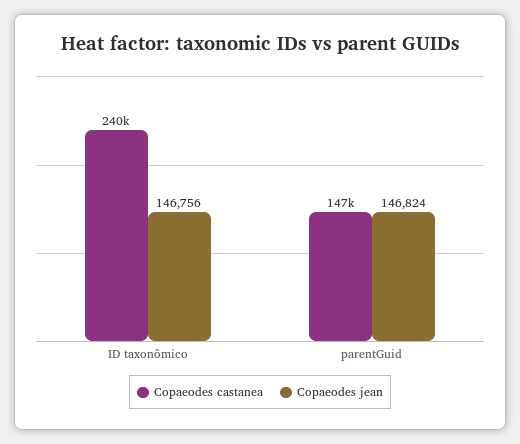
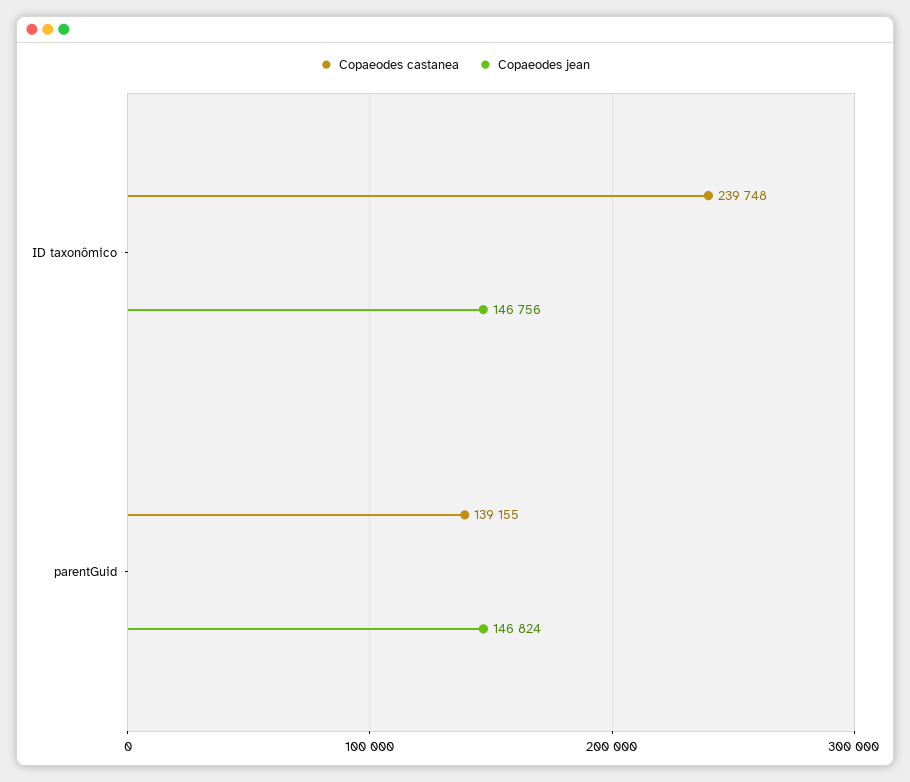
  {
    "Copaeodes castanea": {
      "ID taxonômico": 239748,
-     "parentGuid": 147000
+     "parentGuid": 139155
    },
    "Copaeodes jean": {
      "ID taxonômico": 146756,
      "parentGuid": 146824
    }
  }

